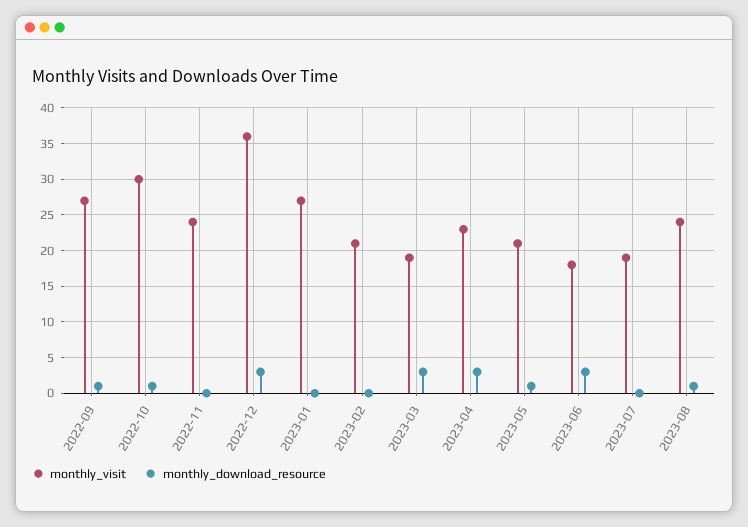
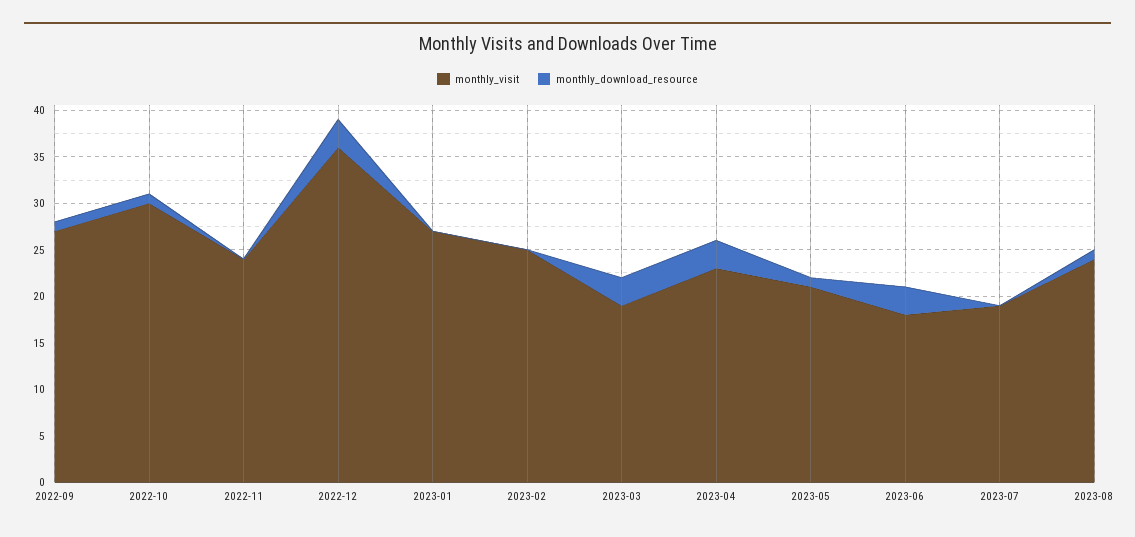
  {
    "monthly_visit": {
      "2022-09": 27,
      "2022-10": 30,
      "2022-11": 24,
      "2022-12": 36,
      "2023-01": 27,
-     "2023-02": 21,
+     "2023-02": 25,
      "2023-03": 19,
      "2023-04": 23,
      "2023-05": 21,
      "2023-06": 18,
      "2023-07": 19,
      "2023-08": 24
    },
    "monthly_download_resource": {
      "2022-09": 1,
      "2022-10": 1,
      "2022-11": 0,
      "2022-12": 3,
      "2023-01": 0,
      "2023-02": 0,
      "2023-03": 3,
      "2023-04": 3,
      "2023-05": 1,
      "2023-06": 3,
      "2023-07": 0,
      "2023-08": 1
    }
  }

